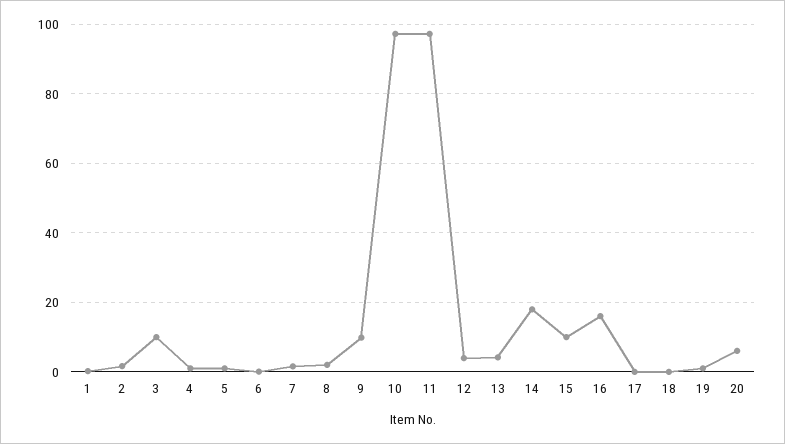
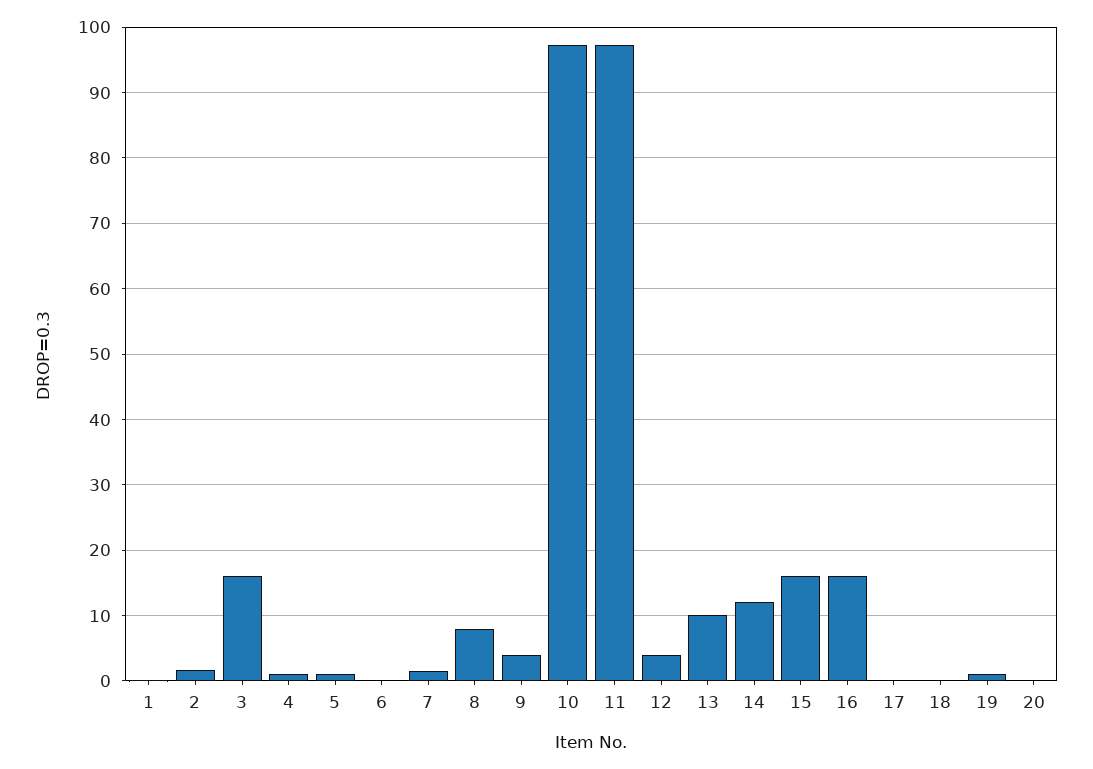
  {
    "1": 0,
    "2": 2,
-   "3": 10,
+   "3": 16,
    "4": 1,
    "5": 1,
    "6": 0,
    "7": 2,
-   "8": 2,
+   "8": 8,
-   "9": 10,
+   "9": 4,
    "10": 97,
    "11": 97,
    "12": 4,
-   "13": 4,
+   "13": 10,
-   "14": 18,
+   "14": 12,
-   "15": 10,
+   "15": 16,
    "16": 16,
    "17": 0,
    "18": 0,
    "19": 1,
-   "20": 6
+   "20": 0
  }

